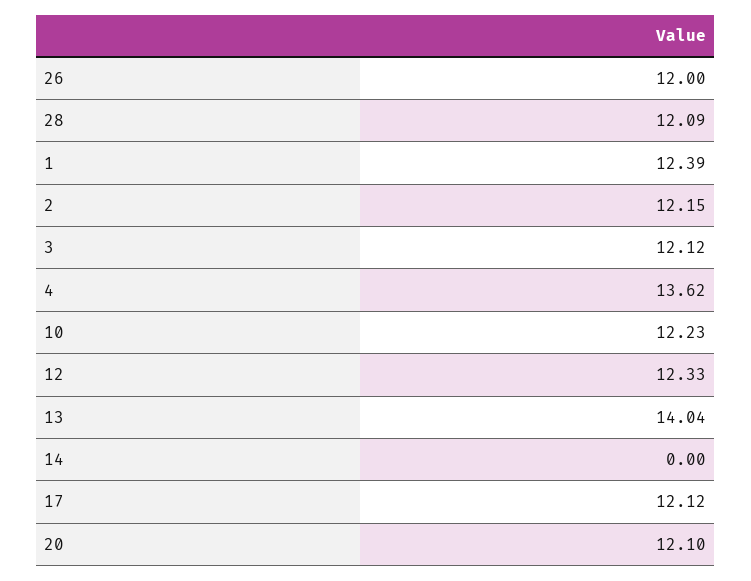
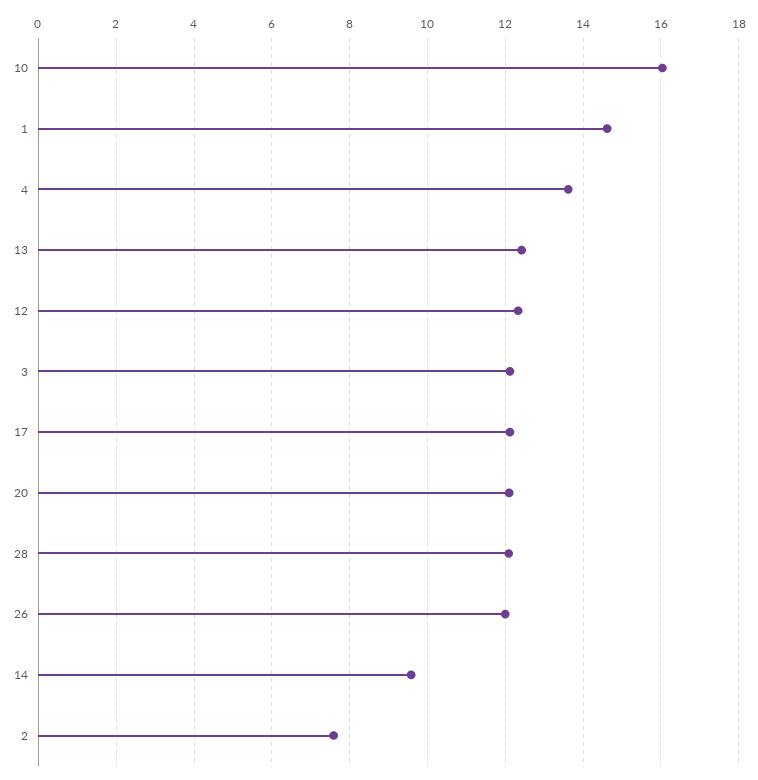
  {
    "26": 12,
    "28": 12.09,
-   "1": 12.39,
+   "1": 14.6,
-   "2": 12.15,
+   "2": 7.6,
    "3": 12.12,
    "4": 13.62,
-   "10": 12.23,
+   "10": 16,
    "12": 12.33,
-   "13": 14.04,
+   "13": 12.4,
-   "14": 0,
+   "14": 9.6,
    "17": 12.12,
    "20": 12.1
  }

